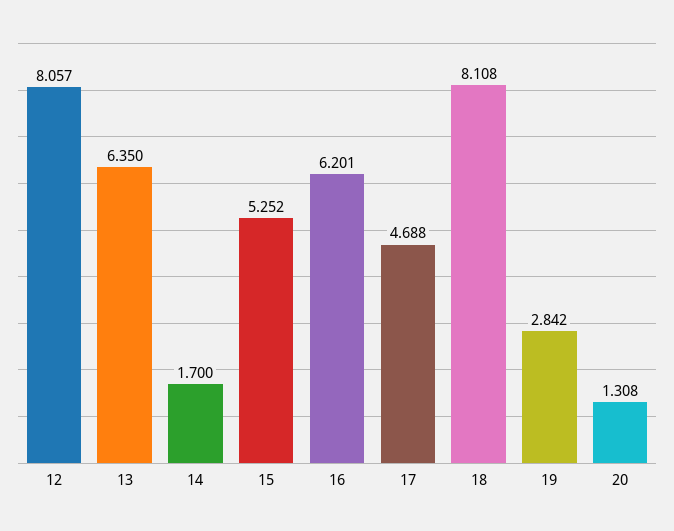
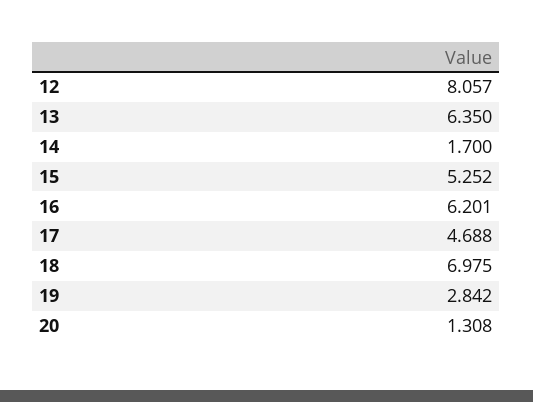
  {
    "12": 8.057,
    "13": 6.35,
    "14": 1.7,
    "15": 5.252,
    "16": 6.201,
    "17": 4.688,
-   "18": 8.108,
+   "18": 6.975,
    "19": 2.842,
    "20": 1.308
  }

